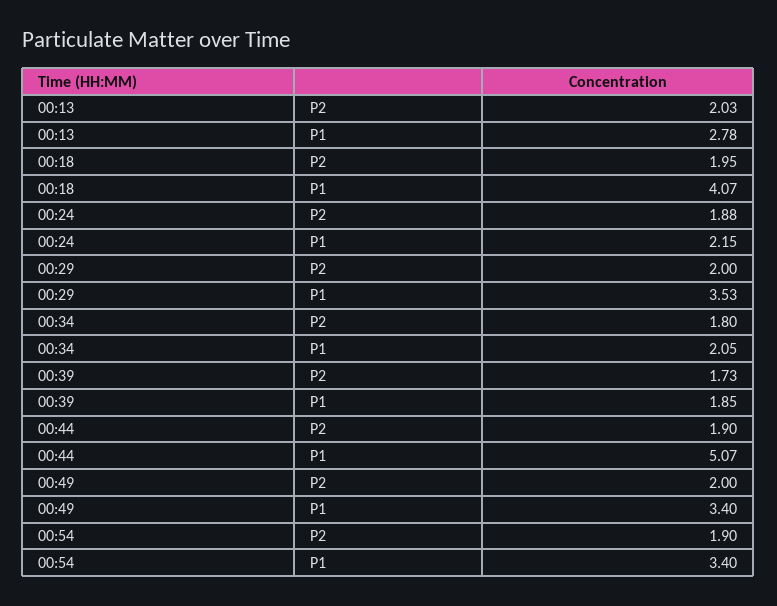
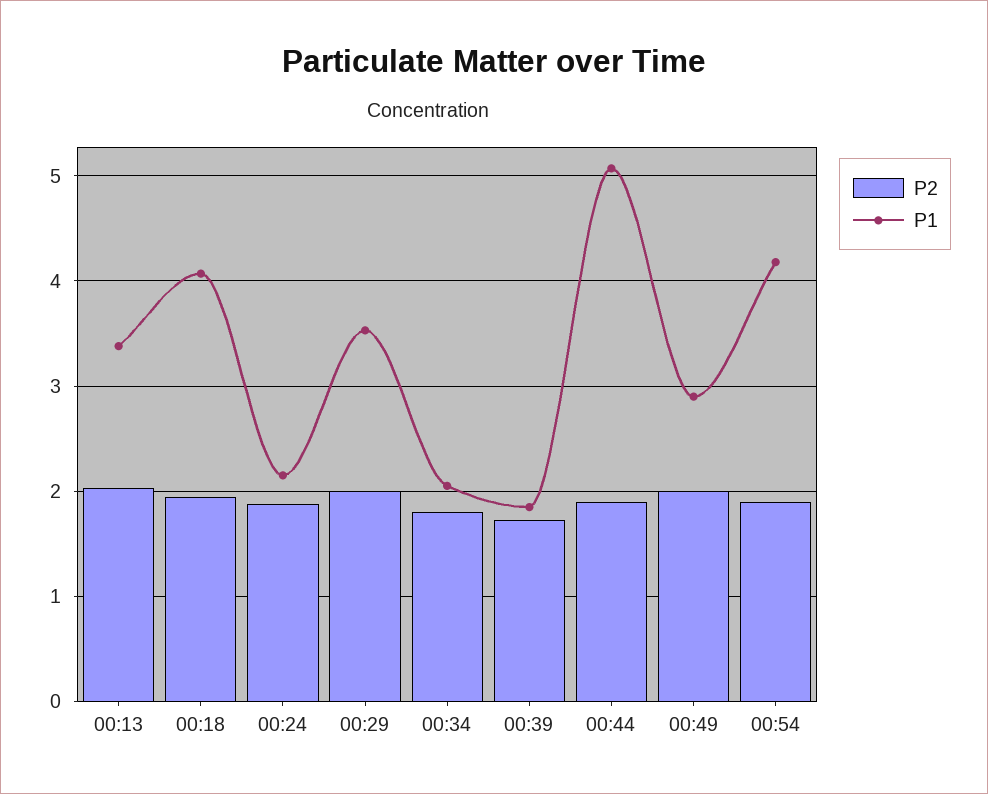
  {
    "P2": {
      "00:13": 2.03,
      "00:18": 1.95,
      "00:24": 1.88,
      "00:29": 2,
      "00:34": 1.8,
      "00:39": 1.73,
      "00:44": 1.9,
      "00:49": 2,
      "00:54": 1.9
    },
    "P1": {
-     "00:13": 2.78,
+     "00:13": 3.4,
      "00:18": 4.07,
      "00:24": 2.15,
      "00:29": 3.53,
      "00:34": 2.05,
      "00:39": 1.85,
      "00:44": 5.07,
-     "00:49": 3.4,
+     "00:49": 2.9,
-     "00:54": 3.4
+     "00:54": 4.2
    }
  }

